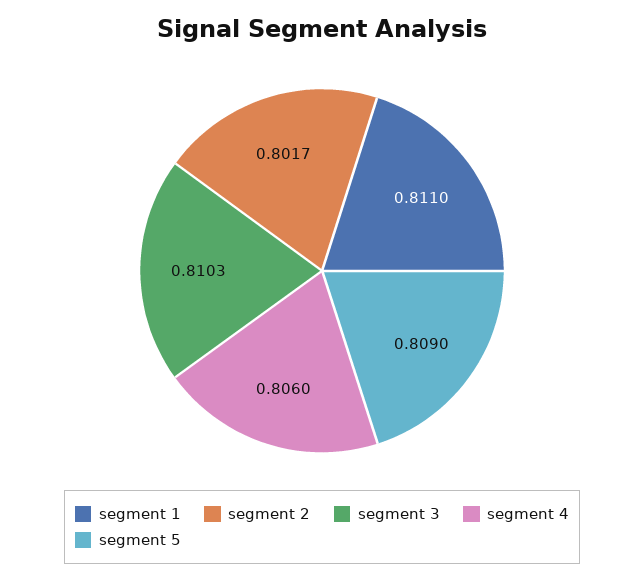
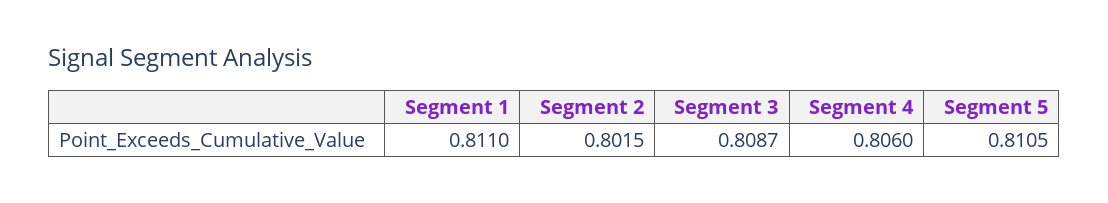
  {
    "segment 1": 0.811,
-   "segment 2": 0.8017,
+   "segment 2": 0.8015,
-   "segment 3": 0.8103,
+   "segment 3": 0.8087,
    "segment 4": 0.806,
-   "segment 5": 0.809
+   "segment 5": 0.8105
  }

